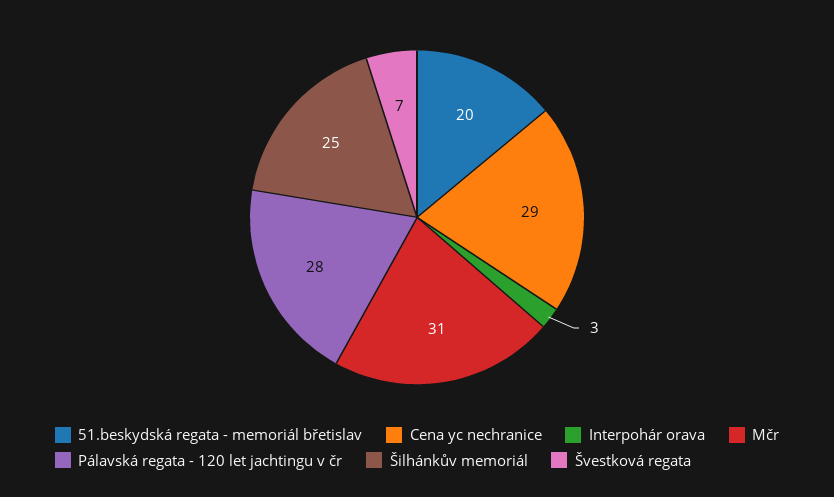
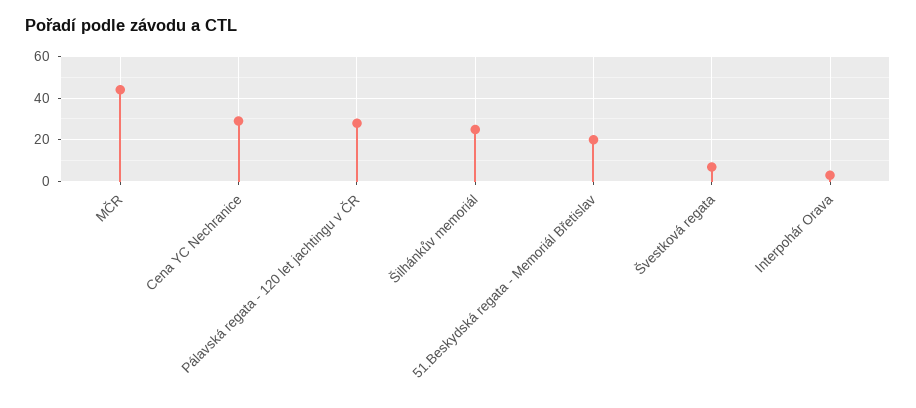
  {
    "51.beskydská regata - memoriál břetislav": 20,
    "Cena yc nechranice": 29,
    "Interpohár orava": 3,
-   "Mčr": 31,
+   "Mčr": 45,
    "Pálavská regata - 120 let jachtingu v čr": 28,
    "Šilhánkův memoriál": 25,
    "Švestková regata": 7
  }

